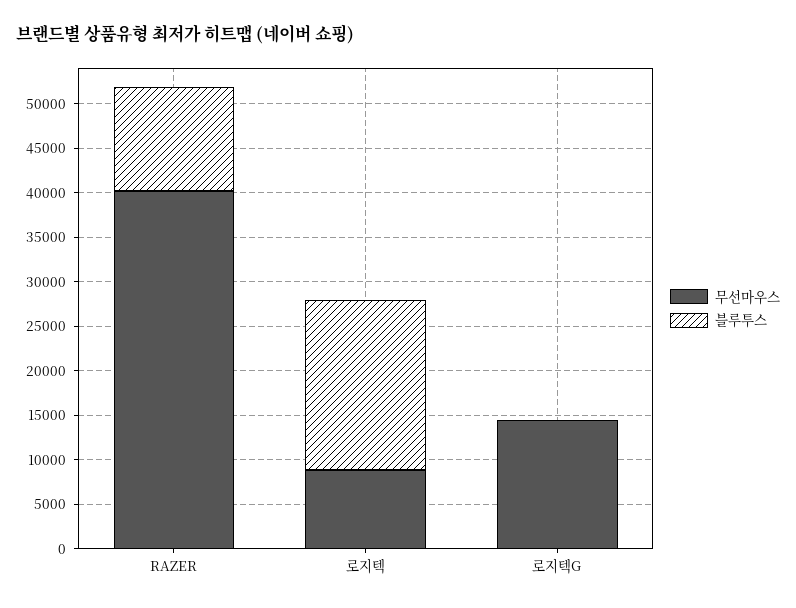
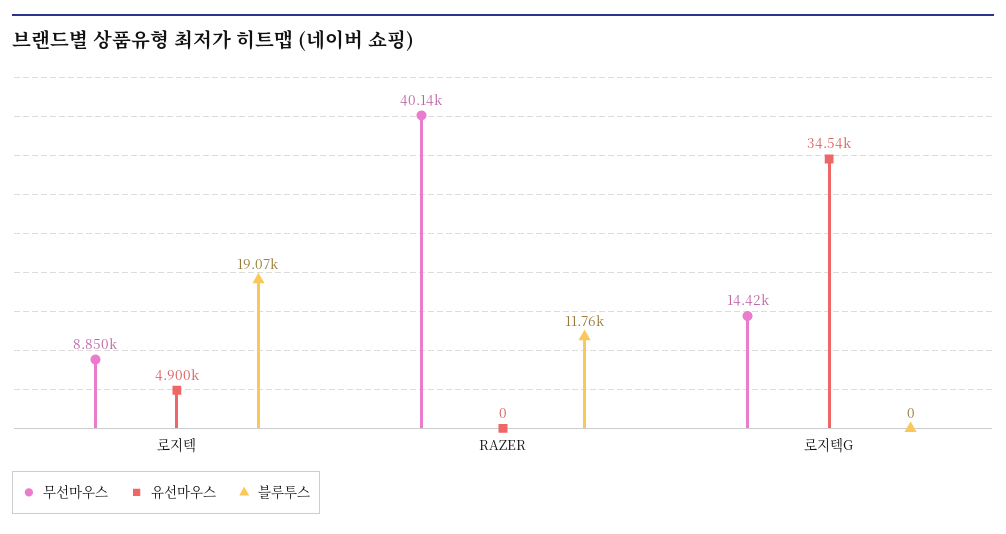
  {
    "무선마우스": {
      "RAZER": 40140,
      "로지텍": 8850,
      "로지텍G": 14420
    },
    "블루투스": {
      "RAZER": 11760,
      "로지텍": 19070,
      "로지텍G": 0
-   }
+   },
+   "유선마우스": {
+     "로지텍": 4900,
+     "RAZER": 0,
+     "로지텍G": 34540
+   }
  }

